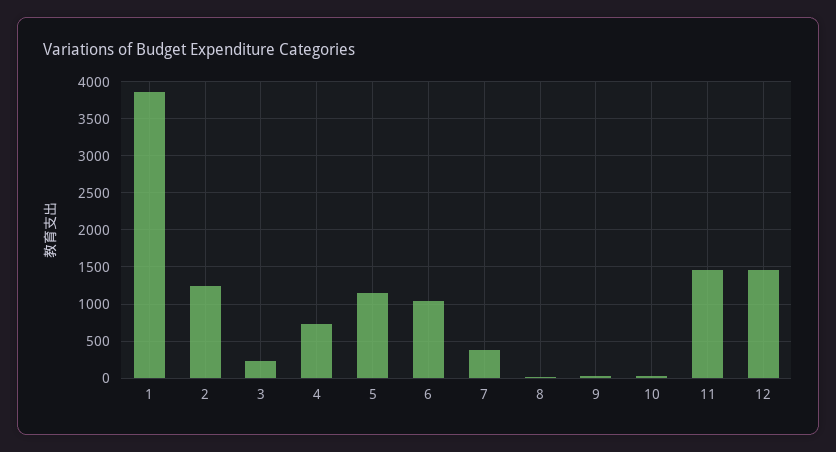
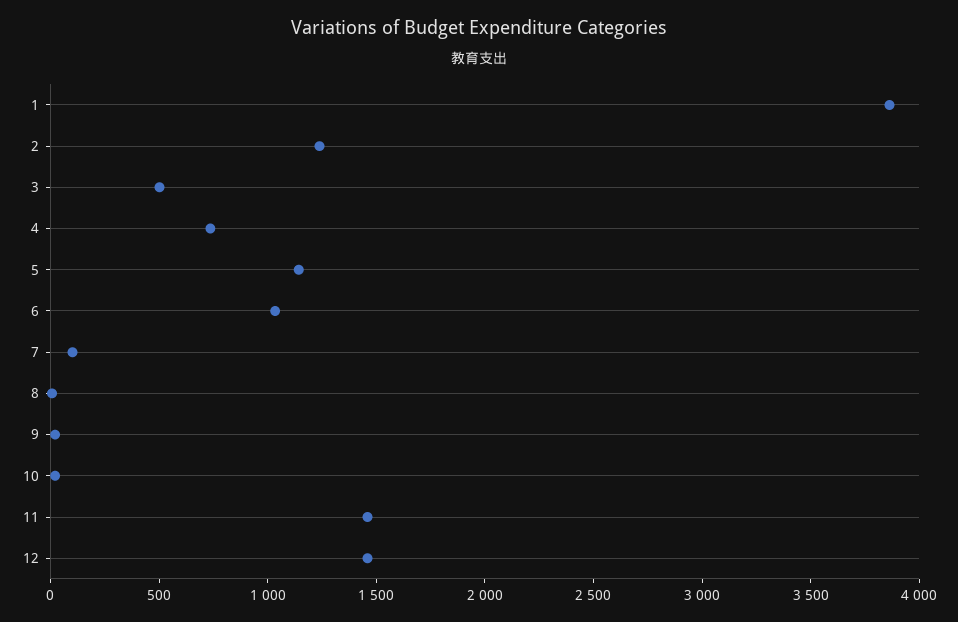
  {
    "1": 3900,
    "2": 1200,
-   "3": 200,
+   "3": 500,
    "4": 700,
    "5": 1100,
    "6": 1000,
-   "7": 400,
+   "7": 100,
    "8": 0,
    "9": 0,
    "10": 0,
    "11": 1500,
    "12": 1500
  }

